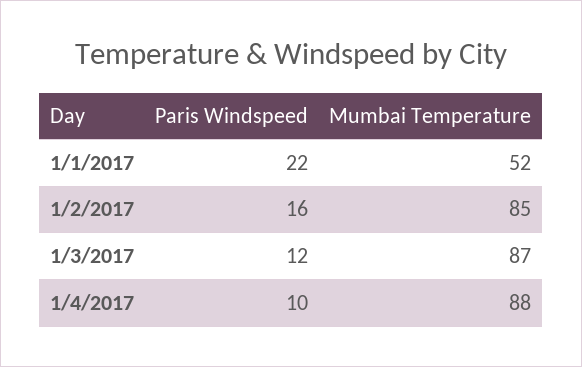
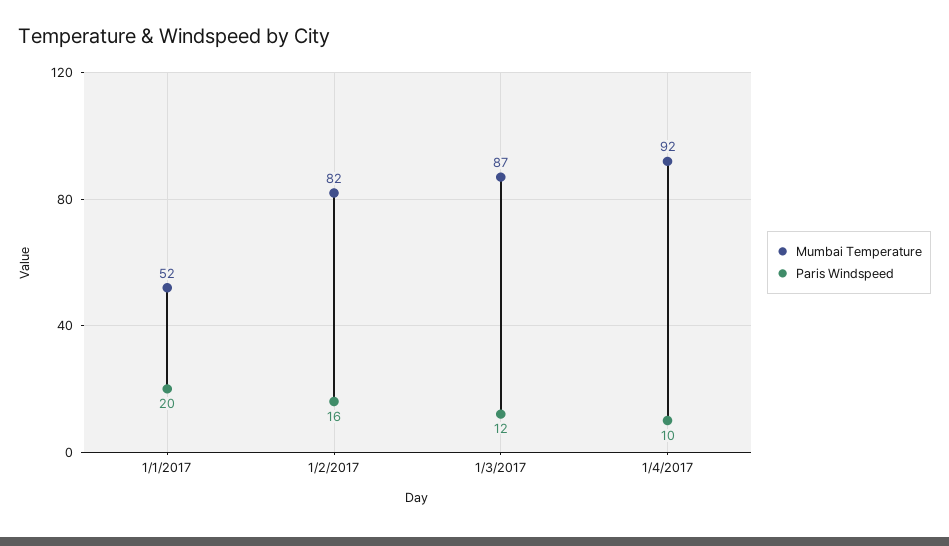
  {
    "Paris Windspeed": {
-     "1/1/2017": 22,
+     "1/1/2017": 20,
      "1/2/2017": 16,
      "1/3/2017": 12,
      "1/4/2017": 10
    },
    "Mumbai Temperature": {
      "1/1/2017": 52,
-     "1/2/2017": 85,
+     "1/2/2017": 82,
      "1/3/2017": 87,
-     "1/4/2017": 88
+     "1/4/2017": 92
    }
  }

